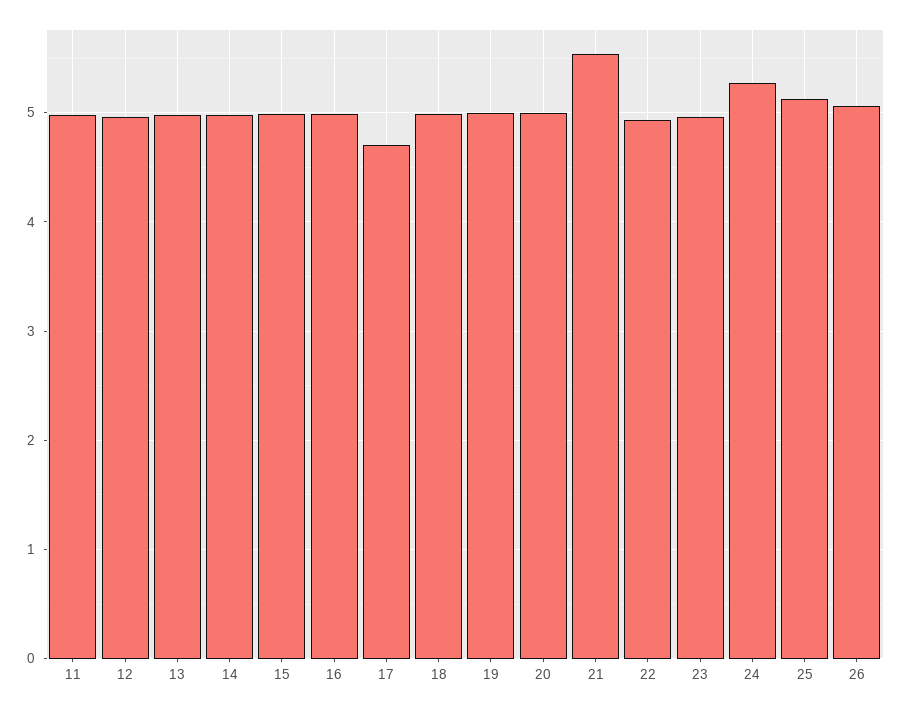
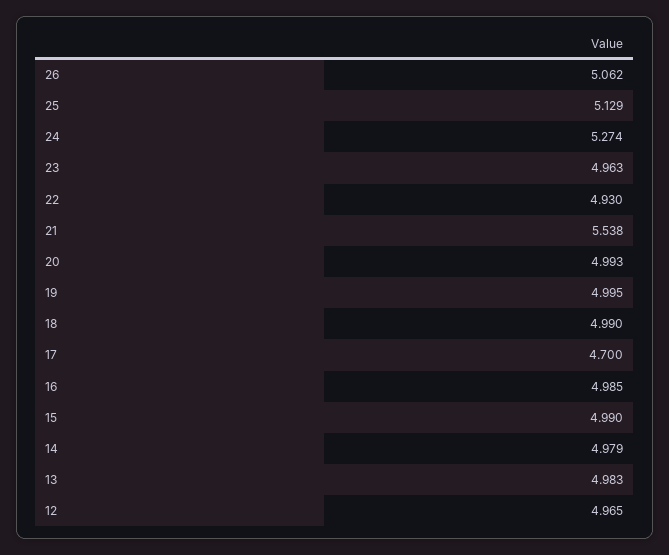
  {
-   "11": 5,
    "12": 4.965,
    "13": 4.983,
    "14": 4.979,
    "15": 4.99,
    "16": 4.985,
    "17": 4.7,
    "18": 4.99,
    "19": 4.995,
    "20": 4.993,
    "21": 5.538,
    "22": 4.93,
    "23": 4.963,
    "24": 5.274,
    "25": 5.129,
    "26": 5.062
  }

